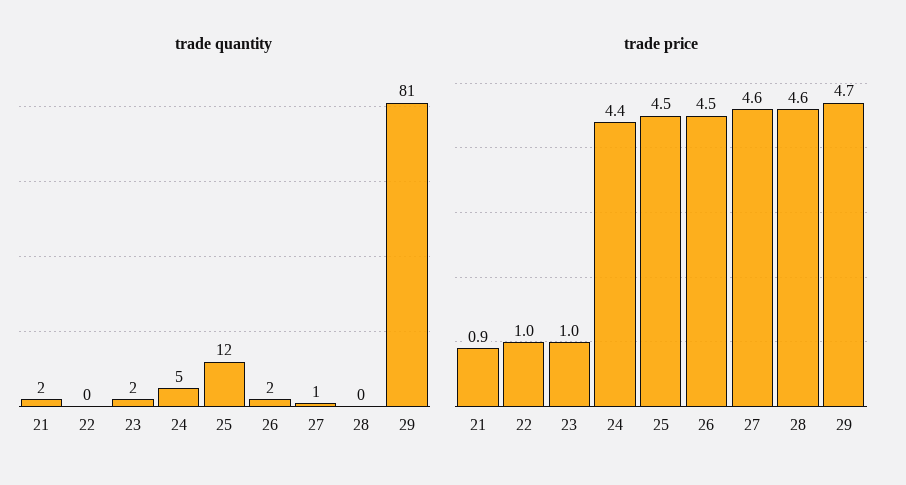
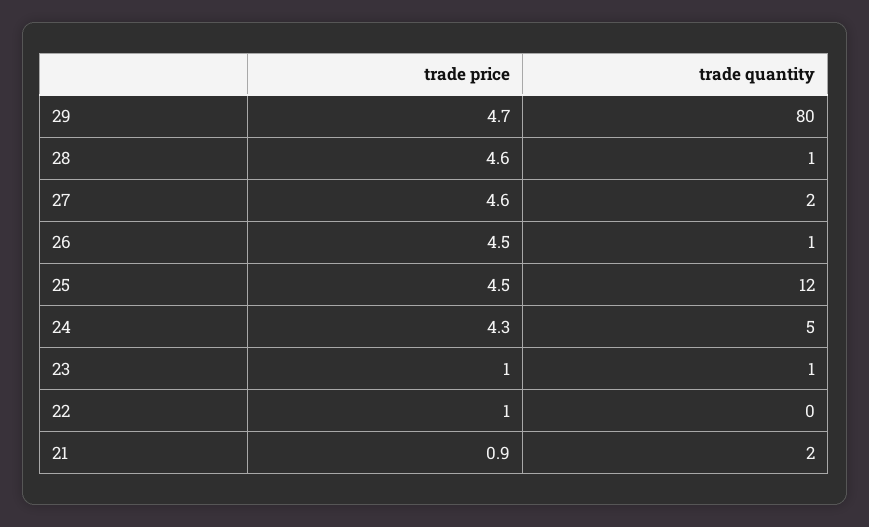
  {
    "trade quantity": {
      "21": 2,
      "22": 0,
-     "23": 2,
+     "23": 1,
      "24": 5,
      "25": 12,
-     "26": 2,
+     "26": 1,
-     "27": 1,
+     "27": 2,
-     "28": 0,
+     "28": 1,
-     "29": 81
+     "29": 80
    },
    "trade price": {
      "21": 0.9,
      "22": 1,
      "23": 1,
-     "24": 4.4,
+     "24": 4.3,
      "25": 4.5,
      "26": 4.5,
      "27": 4.6,
      "28": 4.6,
      "29": 4.7
    }
  }

